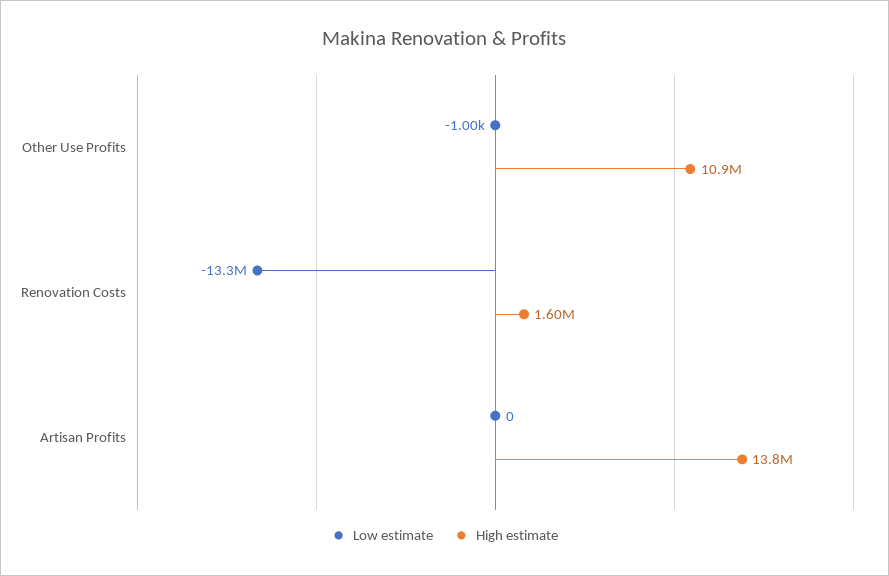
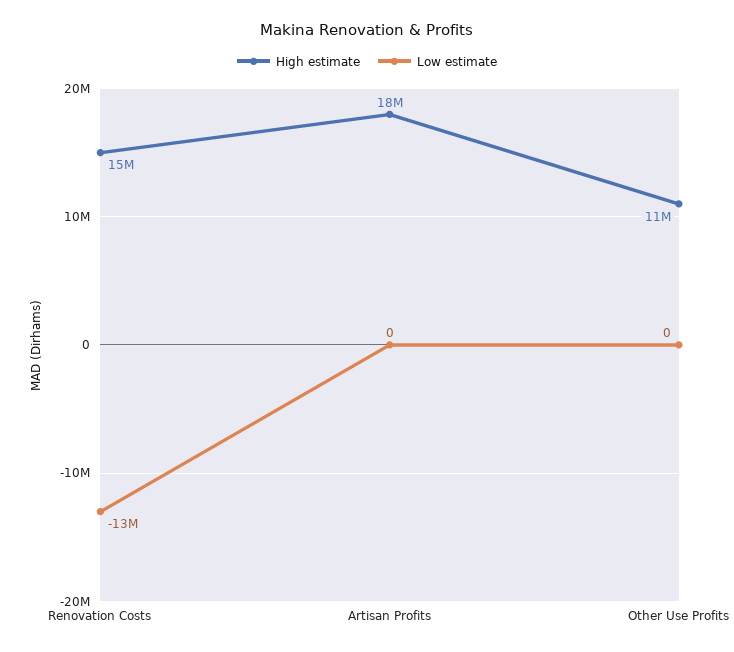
  {
    "Low estimate": {
-     "Other Use Profits": -1000,
+     "Other Use Profits": 0,
      "Renovation Costs": -13300000,
      "Artisan Profits": 0
    },
    "High estimate": {
      "Other Use Profits": 10900000,
-     "Renovation Costs": 1600000,
+     "Renovation Costs": 15000000,
-     "Artisan Profits": 13800000
+     "Artisan Profits": 18000000
    }
  }

